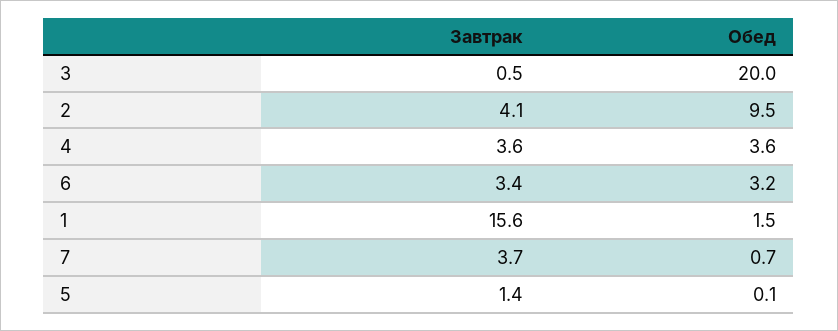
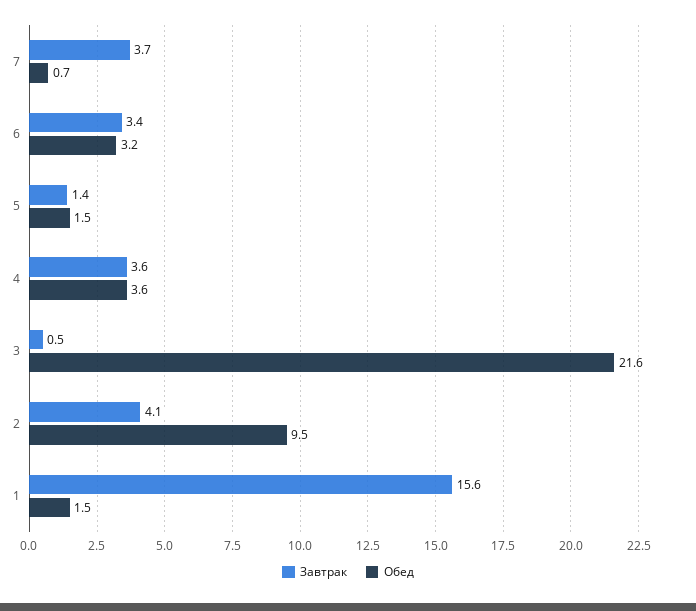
  {
    "Завтрак": {
      "3": 0.5,
      "2": 4.1,
      "4": 3.6,
      "6": 3.4,
      "1": 15.6,
      "7": 3.7,
      "5": 1.4
    },
    "Обед": {
-     "3": 20,
+     "3": 21.6,
      "2": 9.5,
      "4": 3.6,
      "6": 3.2,
      "1": 1.5,
      "7": 0.7,
-     "5": 0.1
+     "5": 1.5
    }
  }

